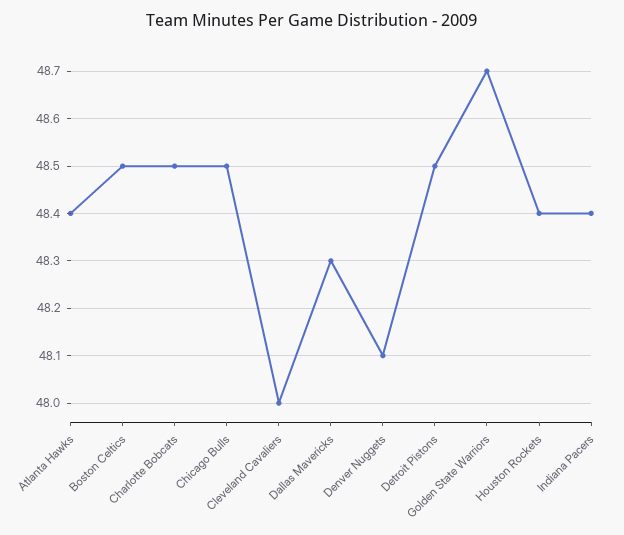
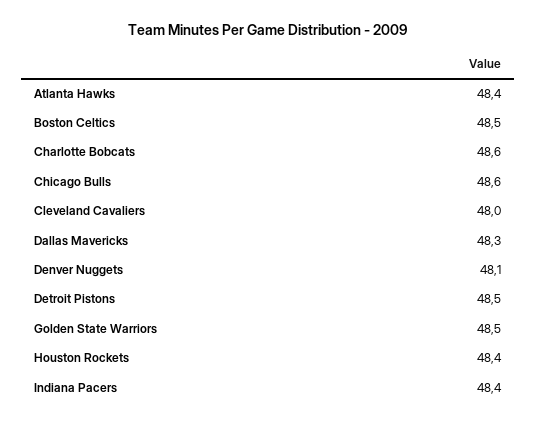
  {
    "Atlanta Hawks": 48.4,
    "Boston Celtics": 48.5,
-   "Charlotte Bobcats": 48.5,
+   "Charlotte Bobcats": 48.6,
-   "Chicago Bulls": 48.5,
+   "Chicago Bulls": 48.6,
    "Cleveland Cavaliers": 48,
    "Dallas Mavericks": 48.3,
    "Denver Nuggets": 48.1,
    "Detroit Pistons": 48.5,
-   "Golden State Warriors": 48.7,
+   "Golden State Warriors": 48.5,
    "Houston Rockets": 48.4,
    "Indiana Pacers": 48.4
  }

